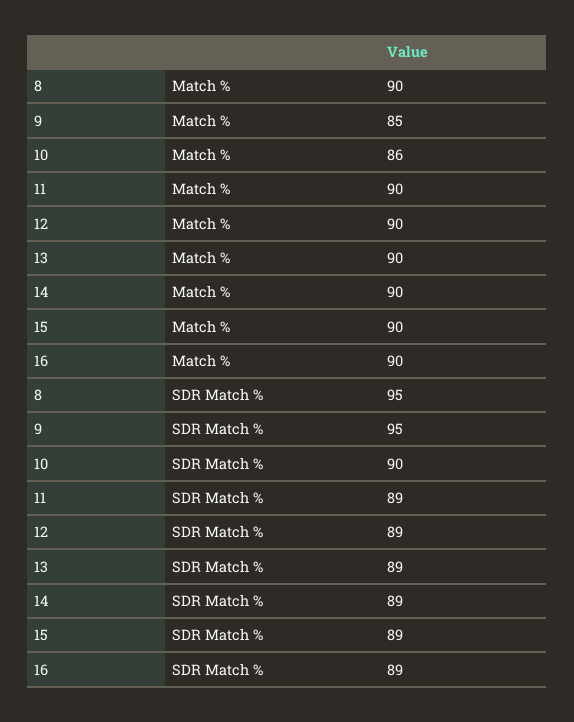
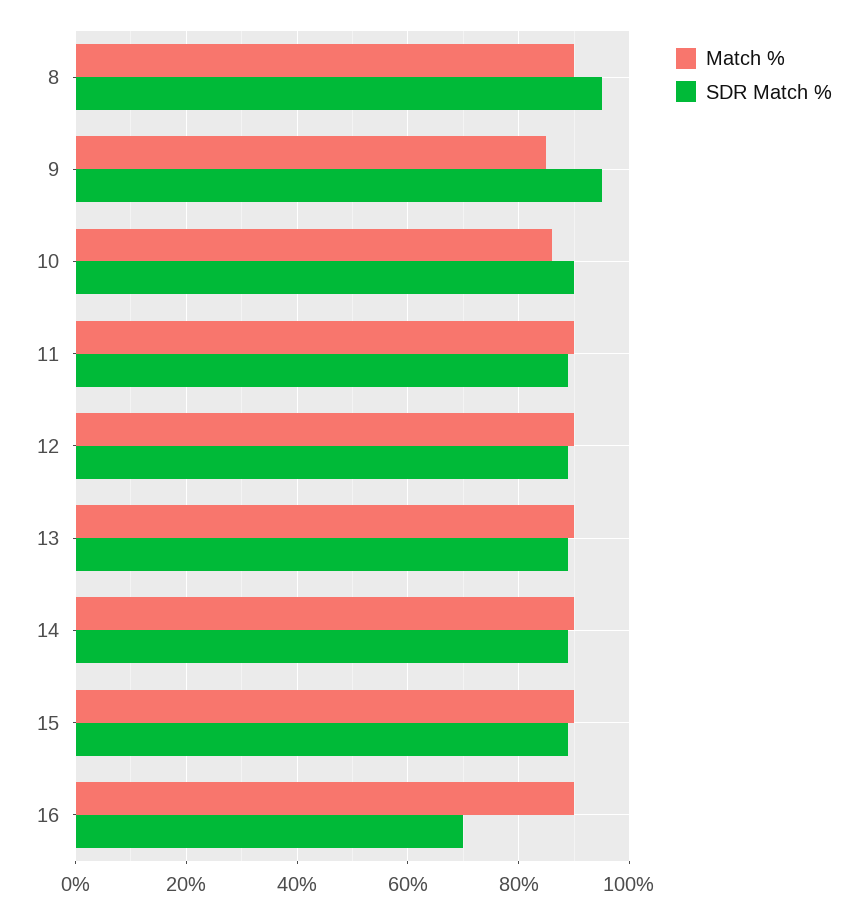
  {
    "Match %": {
      "8": 90,
      "9": 85,
      "10": 86,
      "11": 90,
      "12": 90,
      "13": 90,
      "14": 90,
      "15": 90,
      "16": 90
    },
    "SDR Match %": {
      "8": 95,
      "9": 95,
      "10": 90,
      "11": 89,
      "12": 89,
      "13": 89,
      "14": 89,
      "15": 89,
-     "16": 89
+     "16": 70
    }
  }

